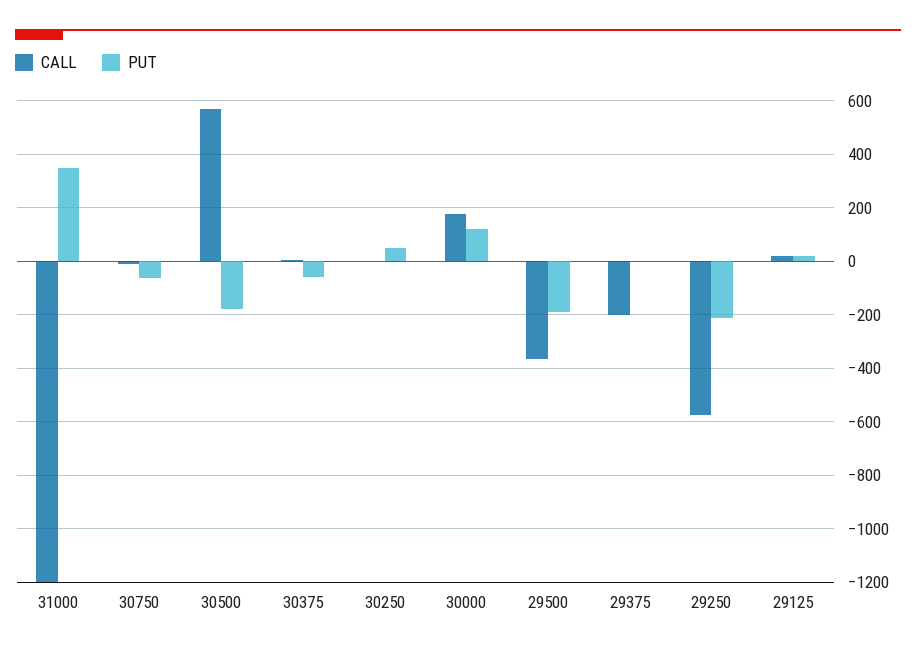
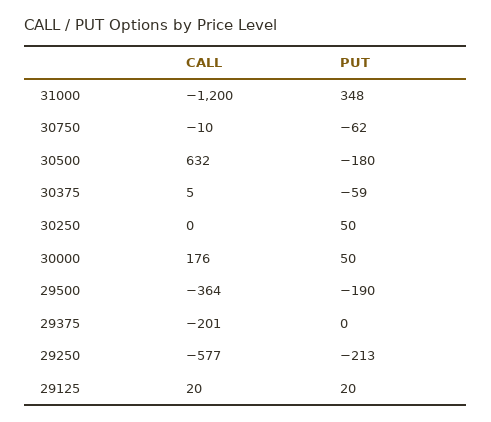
  {
    "CALL": {
      "31000": -1200,
      "30750": -10,
-     "30500": 575,
+     "30500": 632,
      "30375": 5,
      "30250": 0,
      "30000": 176,
      "29500": -364,
      "29375": -201,
      "29250": -577,
      "29125": 20
    },
    "PUT": {
      "31000": 348,
      "30750": -62,
      "30500": -180,
      "30375": -59,
      "30250": 50,
-     "30000": 125,
+     "30000": 50,
      "29500": -190,
      "29375": 0,
      "29250": -213,
      "29125": 20
    }
  }

